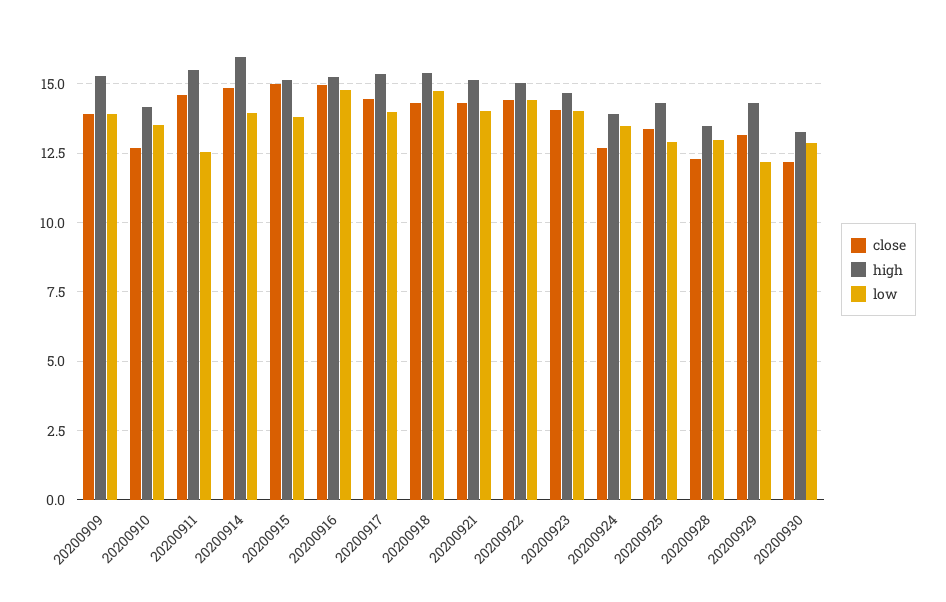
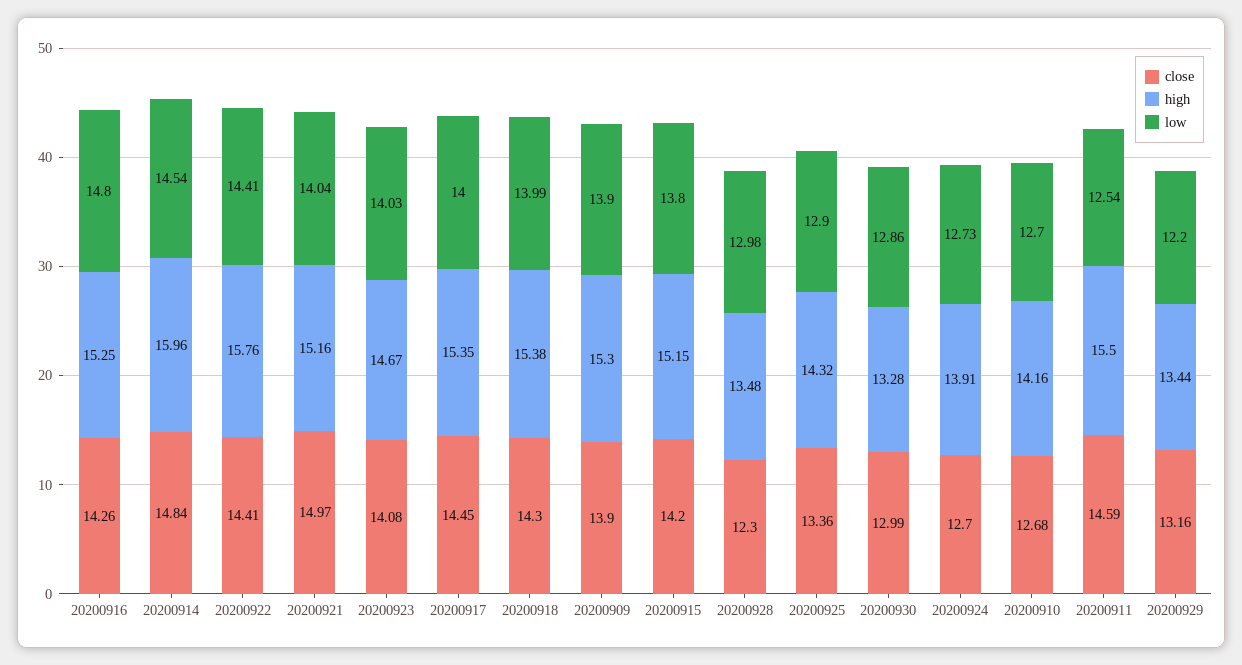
  {
    "close": {
      "20200909": 13.9,
      "20200910": 12.68,
      "20200911": 14.59,
      "20200914": 14.84,
-     "20200915": 15,
+     "20200915": 14.2,
-     "20200916": 15,
+     "20200916": 14.26,
      "20200917": 14.45,
      "20200918": 14.3,
-     "20200921": 14.25,
+     "20200921": 14.97,
      "20200922": 14.41,
      "20200923": 14.08,
      "20200924": 12.7,
      "20200925": 13.36,
      "20200928": 12.3,
      "20200929": 13.16,
-     "20200930": 12.25
+     "20200930": 12.99
    },
    "high": {
      "20200909": 15.3,
      "20200910": 14.16,
      "20200911": 15.5,
      "20200914": 15.96,
      "20200915": 15.15,
      "20200916": 15.25,
      "20200917": 15.35,
      "20200918": 15.38,
      "20200921": 15.16,
-     "20200922": 15,
+     "20200922": 15.76,
      "20200923": 14.67,
      "20200924": 13.91,
      "20200925": 14.32,
      "20200928": 13.48,
-     "20200929": 14.25,
+     "20200929": 13.44,
      "20200930": 13.28
    },
    "low": {
      "20200909": 13.9,
-     "20200910": 13.5,
+     "20200910": 12.7,
      "20200911": 12.54,
-     "20200914": 14,
+     "20200914": 14.54,
      "20200915": 13.8,
      "20200916": 14.8,
      "20200917": 14,
-     "20200918": 14.75,
+     "20200918": 13.99,
      "20200921": 14.04,
      "20200922": 14.41,
      "20200923": 14.03,
-     "20200924": 13.5,
+     "20200924": 12.73,
      "20200925": 12.9,
      "20200928": 12.98,
      "20200929": 12.2,
      "20200930": 12.86
    }
  }

